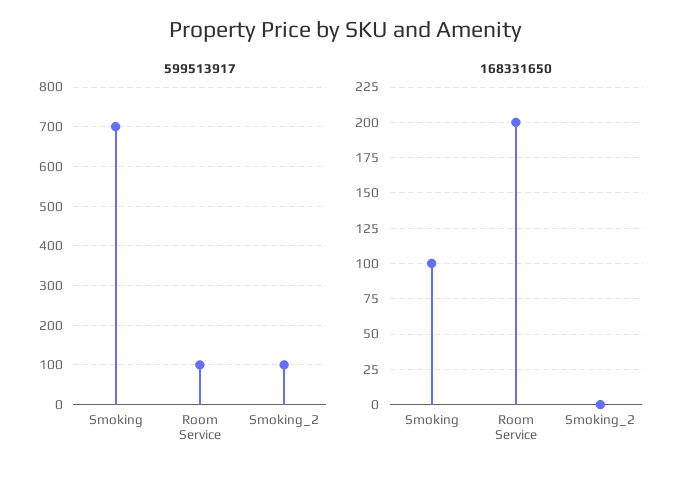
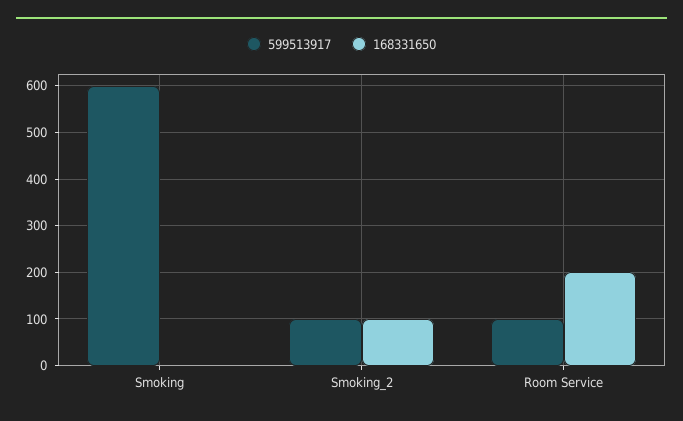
  {
    "599513917": {
-     "Smoking": 700,
+     "Smoking": 600,
      "Room Service": 100,
      "Smoking_2": 100
    },
    "168331650": {
-     "Smoking": 100,
+     "Smoking": 0,
      "Room Service": 200,
-     "Smoking_2": 0
+     "Smoking_2": 100
    }
  }

